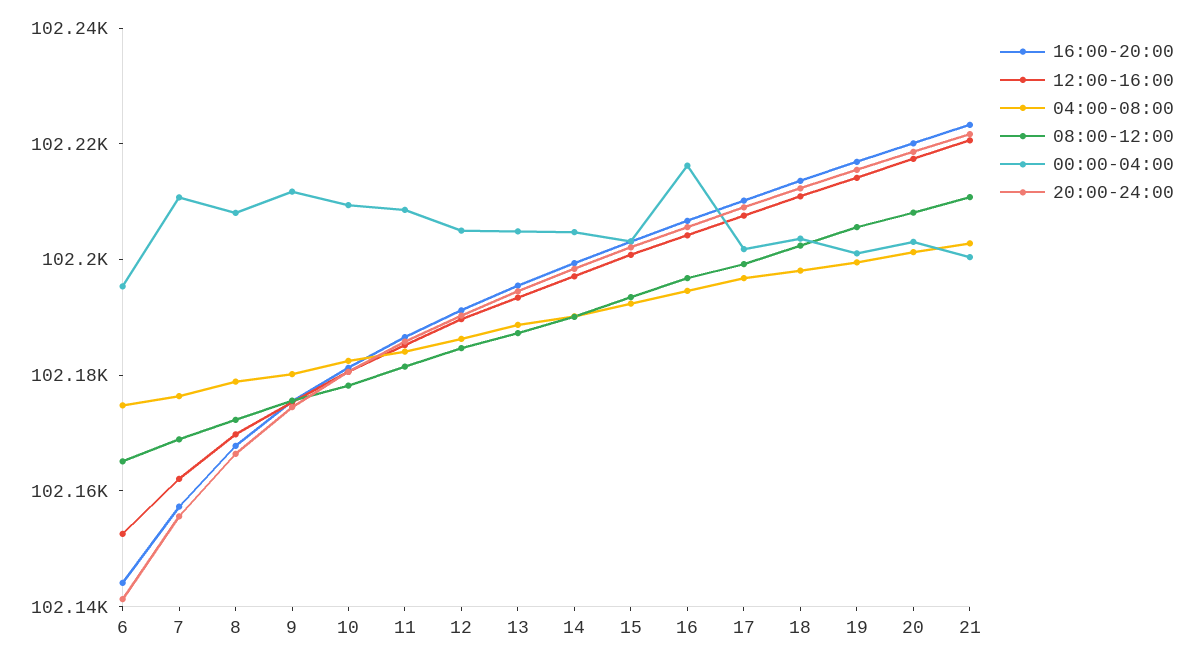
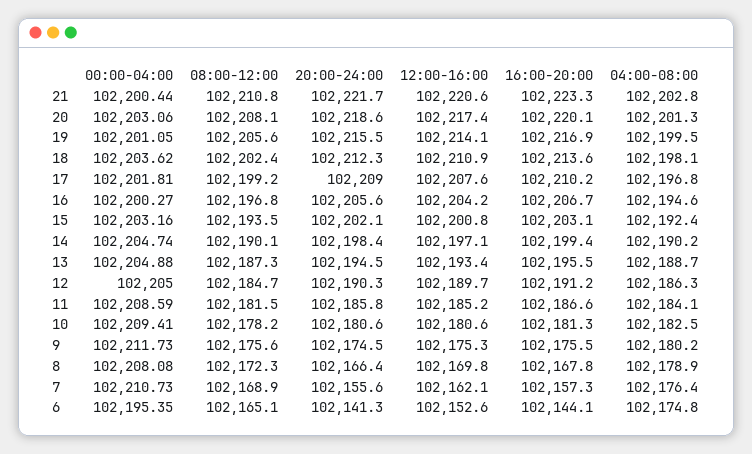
  {
    "16:00-20:00": {
      "6": 102144.1,
      "7": 102157.3,
      "8": 102167.8,
      "9": 102175.5,
      "10": 102181.3,
      "11": 102186.6,
      "12": 102191.2,
      "13": 102195.5,
      "14": 102199.4,
      "15": 102203.1,
      "16": 102206.7,
      "17": 102210.2,
      "18": 102213.6,
      "19": 102216.9,
      "20": 102220.1,
      "21": 102223.3
    },
    "12:00-16:00": {
      "6": 102152.6,
      "7": 102162.1,
      "8": 102169.8,
      "9": 102175.3,
      "10": 102180.6,
      "11": 102185.2,
      "12": 102189.7,
      "13": 102193.4,
      "14": 102197.1,
      "15": 102200.8,
      "16": 102204.2,
      "17": 102207.6,
      "18": 102210.9,
      "19": 102214.1,
      "20": 102217.4,
      "21": 102220.6
    },
    "04:00-08:00": {
      "6": 102174.8,
      "7": 102176.4,
      "8": 102178.9,
      "9": 102180.2,
      "10": 102182.5,
      "11": 102184.1,
      "12": 102186.3,
      "13": 102188.7,
      "14": 102190.2,
      "15": 102192.4,
      "16": 102194.6,
      "17": 102196.8,
      "18": 102198.1,
      "19": 102199.5,
      "20": 102201.3,
      "21": 102202.8
    },
    "08:00-12:00": {
      "6": 102165.1,
      "7": 102168.9,
      "8": 102172.3,
      "9": 102175.6,
      "10": 102178.2,
      "11": 102181.5,
      "12": 102184.7,
      "13": 102187.3,
      "14": 102190.1,
      "15": 102193.5,
      "16": 102196.8,
      "17": 102199.2,
      "18": 102202.4,
      "19": 102205.6,
      "20": 102208.1,
      "21": 102210.8
    },
    "00:00-04:00": {
      "6": 102195.35,
      "7": 102210.73,
      "8": 102208.08,
      "9": 102211.73,
      "10": 102209.41,
      "11": 102208.59,
      "12": 102205,
      "13": 102204.88,
      "14": 102204.74,
      "15": 102203.16,
-     "16": 102215,
+     "16": 102200.27,
      "17": 102201.81,
      "18": 102203.62,
      "19": 102201.05,
      "20": 102203.06,
      "21": 102200.44
    },
    "20:00-24:00": {
      "6": 102141.3,
      "7": 102155.6,
      "8": 102166.4,
      "9": 102174.5,
      "10": 102180.6,
      "11": 102185.8,
      "12": 102190.3,
      "13": 102194.5,
      "14": 102198.4,
      "15": 102202.1,
      "16": 102205.6,
      "17": 102209,
      "18": 102212.3,
      "19": 102215.5,
      "20": 102218.6,
      "21": 102221.7
    }
  }

